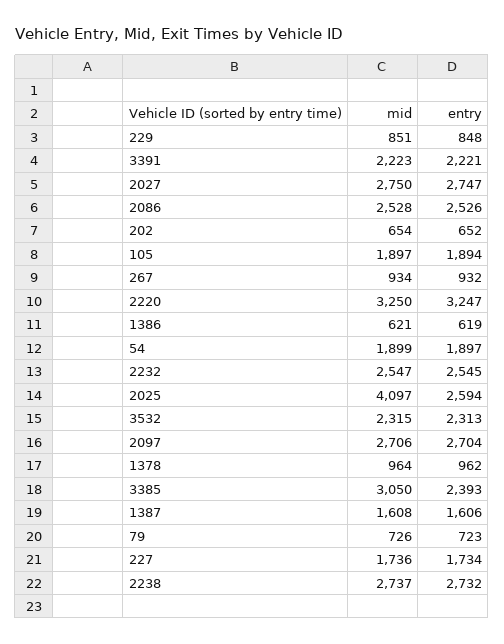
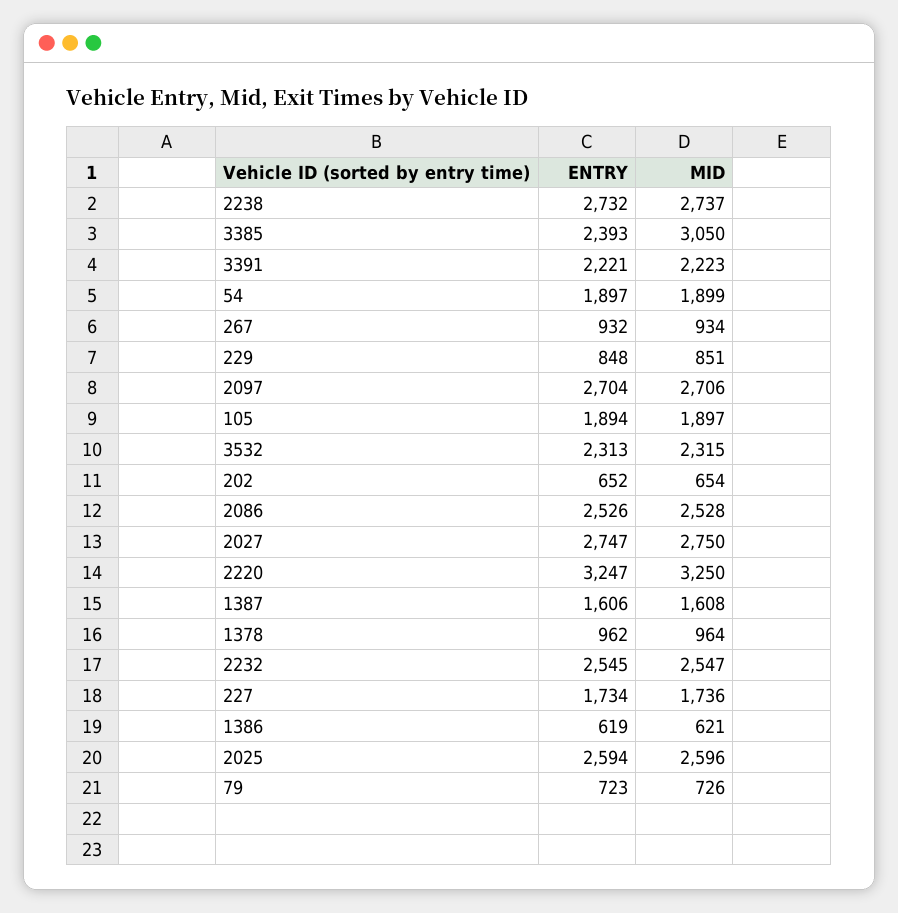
  {
    "mid": {
      "229": 851,
      "3391": 2223,
      "2027": 2750,
      "2086": 2528,
      "202": 654,
      "105": 1897,
      "267": 934,
      "2220": 3250,
      "1386": 621,
      "54": 1899,
      "2232": 2547,
-     "2025": 4097,
+     "2025": 2596,
      "3532": 2315,
      "2097": 2706,
      "1378": 964,
      "3385": 3050,
      "1387": 1608,
      "79": 726,
      "227": 1736,
      "2238": 2737
    },
    "entry": {
      "229": 848,
      "3391": 2221,
      "2027": 2747,
      "2086": 2526,
      "202": 652,
      "105": 1894,
      "267": 932,
      "2220": 3247,
      "1386": 619,
      "54": 1897,
      "2232": 2545,
      "2025": 2594,
      "3532": 2313,
      "2097": 2704,
      "1378": 962,
      "3385": 2393,
      "1387": 1606,
      "79": 723,
      "227": 1734,
      "2238": 2732
    }
  }

